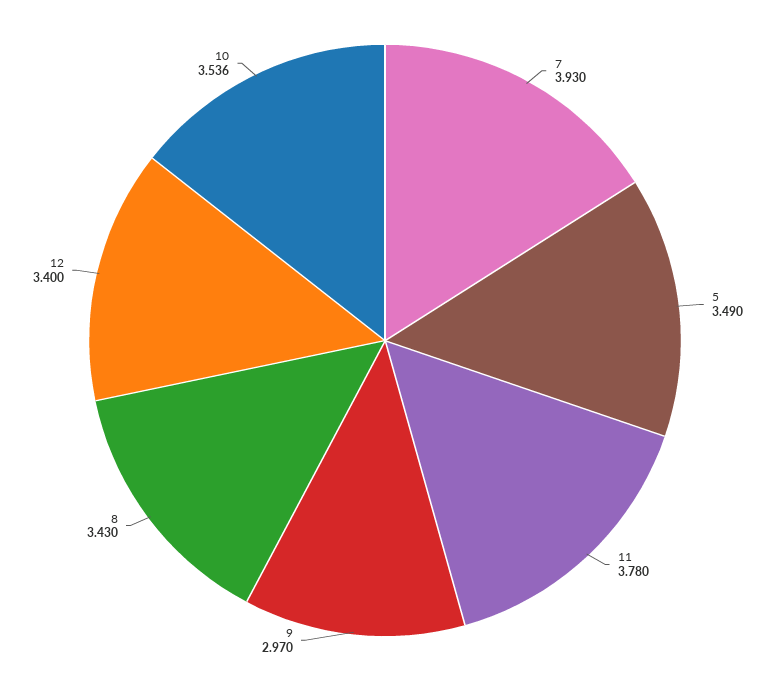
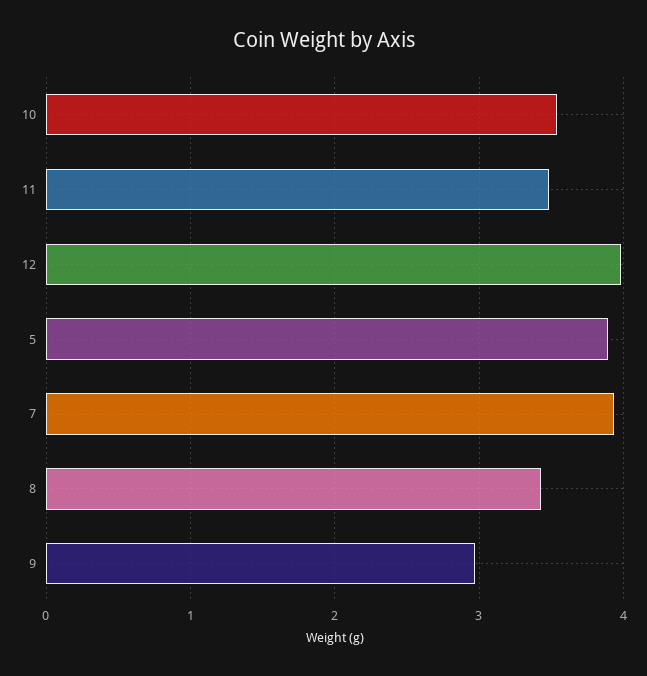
  {
    "7": 3.93,
-   "5": 3.49,
+   "5": 3.9,
-   "11": 3.78,
+   "11": 3.5,
    "9": 2.97,
    "8": 3.43,
-   "12": 3.4,
+   "12": 4,
    "10": 3.536
  }

